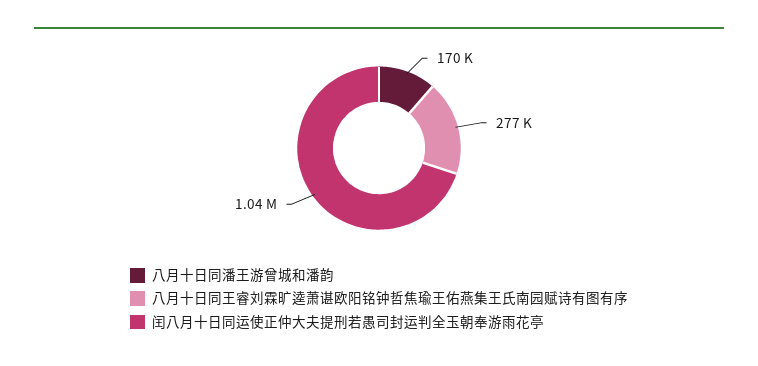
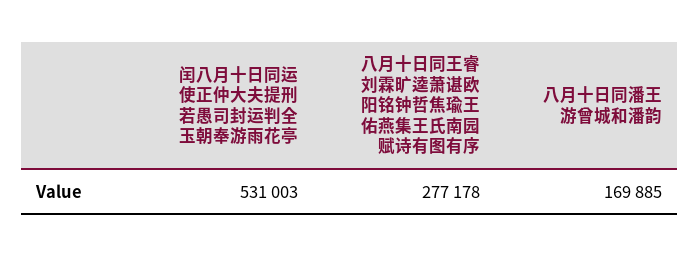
  {
    "八月十日同潘王游曾城和潘韵": 169885,
    "八月十日同王睿刘霖旷逵萧谌欧阳铭钟哲焦瑜王佑燕集王氏南园赋诗有图有序": 277178,
-   "闰八月十日同运使正仲大夫提刑若愚司封运判全玉朝奉游雨花亭": 1040000
+   "闰八月十日同运使正仲大夫提刑若愚司封运判全玉朝奉游雨花亭": 531003
  }

